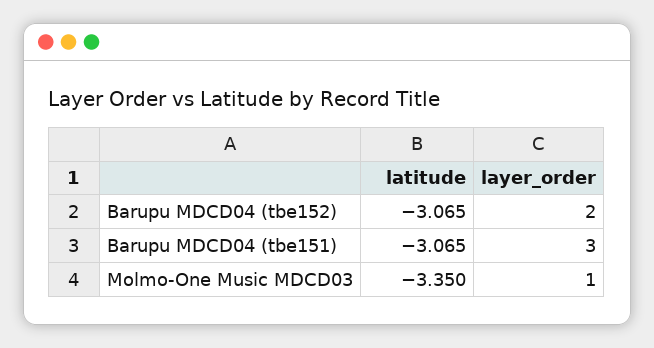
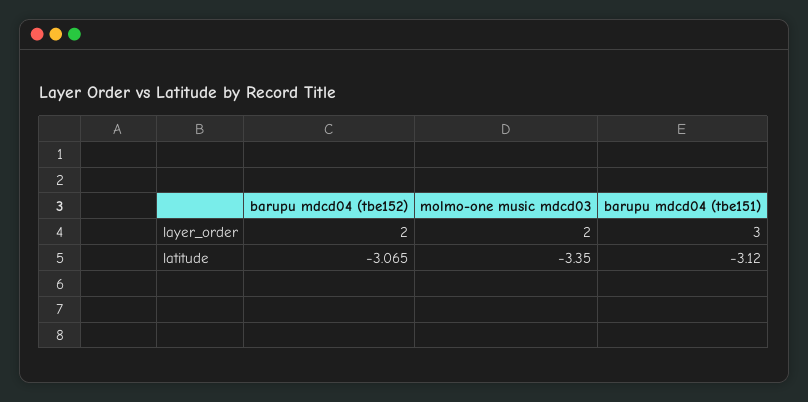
  {
    "latitude": {
      "Barupu MDCD04 (tbe152)": -3.065,
-     "Barupu MDCD04 (tbe151)": -3.065,
+     "Barupu MDCD04 (tbe151)": -3.12,
      "Molmo-One Music MDCD03": -3.35
    },
    "layer_order": {
      "Barupu MDCD04 (tbe152)": 2,
      "Barupu MDCD04 (tbe151)": 3,
-     "Molmo-One Music MDCD03": 1
+     "Molmo-One Music MDCD03": 2
    }
  }

